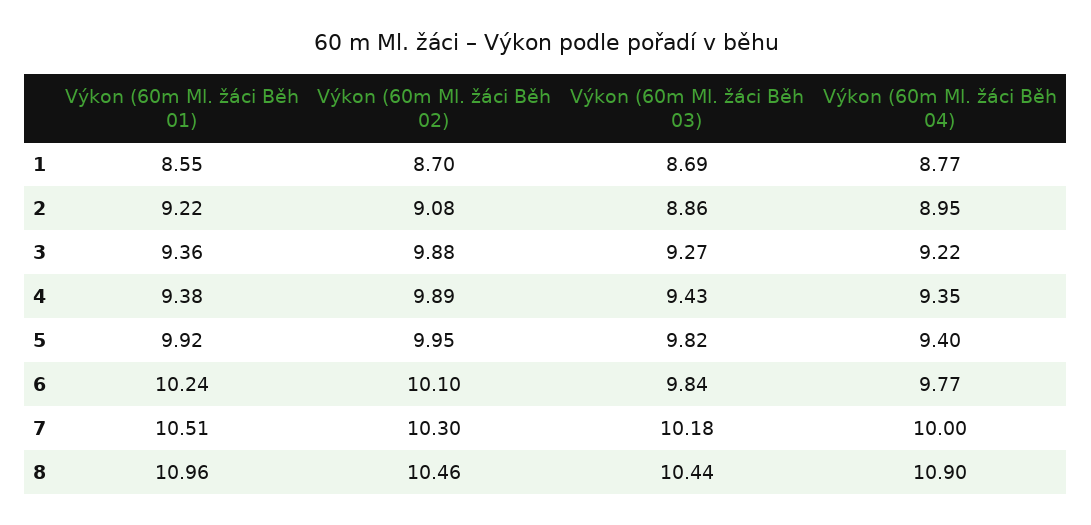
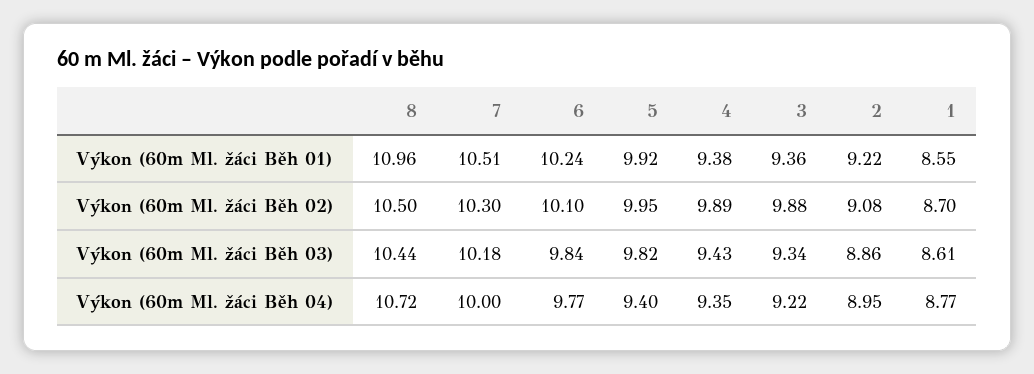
  {
    "Výkon (60m Ml. žáci Běh 01)": {
      "1": 8.55,
      "2": 9.22,
      "3": 9.36,
      "4": 9.38,
      "5": 9.92,
      "6": 10.24,
      "7": 10.51,
      "8": 10.96
    },
    "Výkon (60m Ml. žáci Běh 02)": {
      "1": 8.7,
      "2": 9.08,
      "3": 9.88,
      "4": 9.89,
      "5": 9.95,
      "6": 10.1,
      "7": 10.3,
-     "8": 10.46
+     "8": 10.5
    },
    "Výkon (60m Ml. žáci Běh 03)": {
-     "1": 8.69,
+     "1": 8.61,
      "2": 8.86,
-     "3": 9.27,
+     "3": 9.34,
      "4": 9.43,
      "5": 9.82,
      "6": 9.84,
      "7": 10.18,
      "8": 10.44
    },
    "Výkon (60m Ml. žáci Běh 04)": {
      "1": 8.77,
      "2": 8.95,
      "3": 9.22,
      "4": 9.35,
      "5": 9.4,
      "6": 9.77,
      "7": 10,
-     "8": 10.9
+     "8": 10.72
    }
  }

